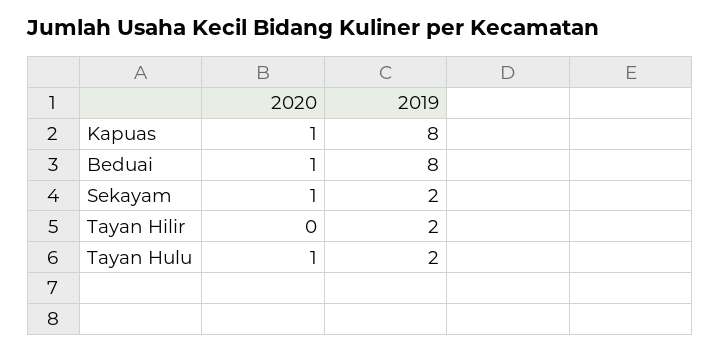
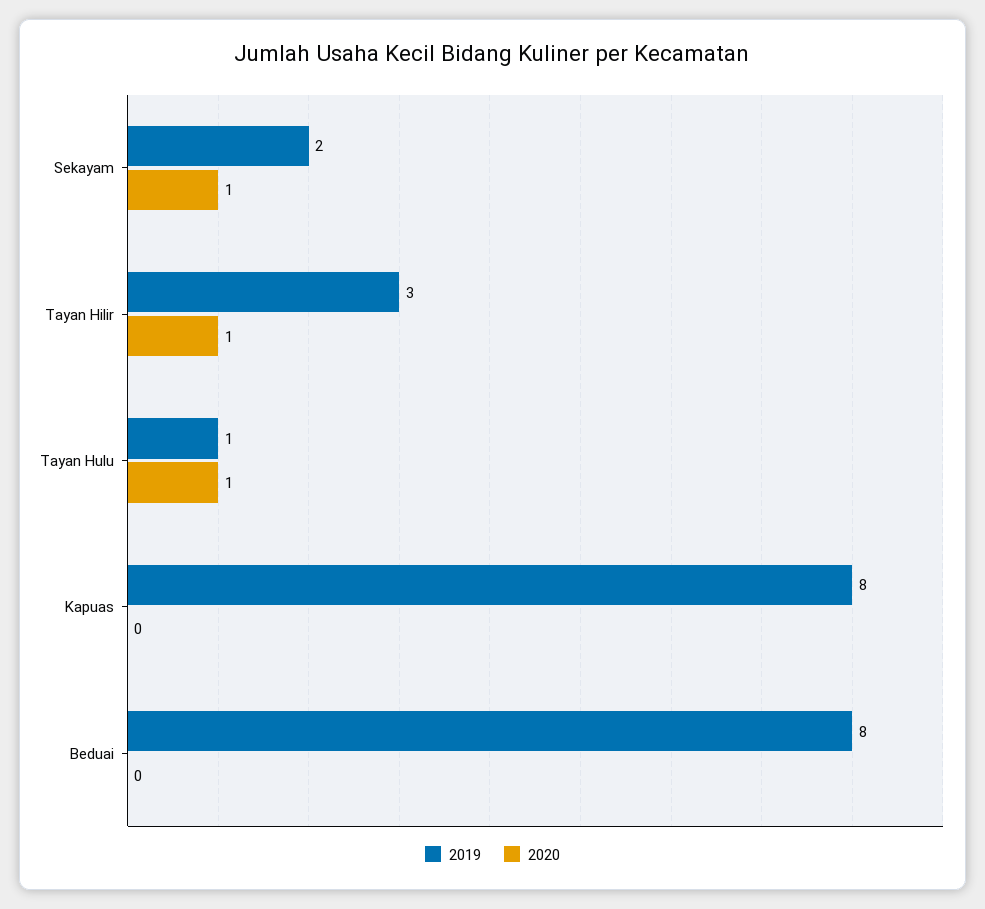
  {
    "2020": {
-     "Kapuas": 1,
+     "Kapuas": 0,
-     "Beduai": 1,
+     "Beduai": 0,
      "Sekayam": 1,
-     "Tayan Hilir": 0,
+     "Tayan Hilir": 1,
      "Tayan Hulu": 1
    },
    "2019": {
      "Kapuas": 8,
      "Beduai": 8,
      "Sekayam": 2,
-     "Tayan Hilir": 2,
+     "Tayan Hilir": 3,
-     "Tayan Hulu": 2
+     "Tayan Hulu": 1
    }
  }

